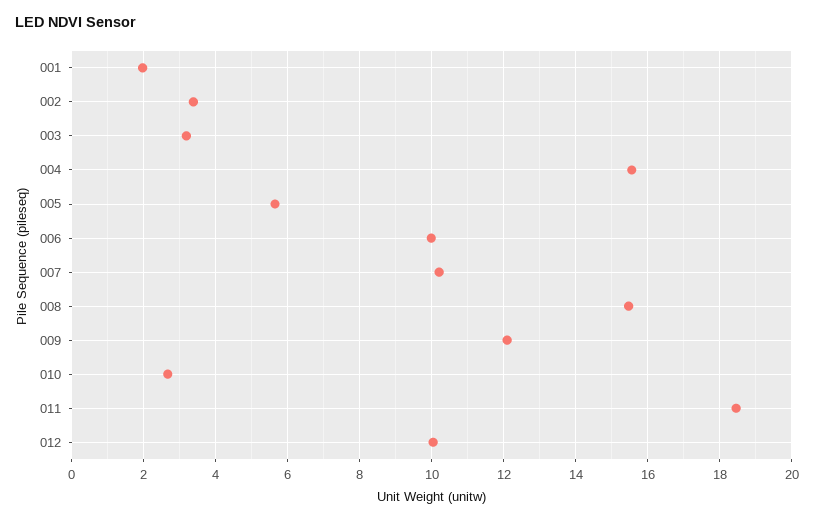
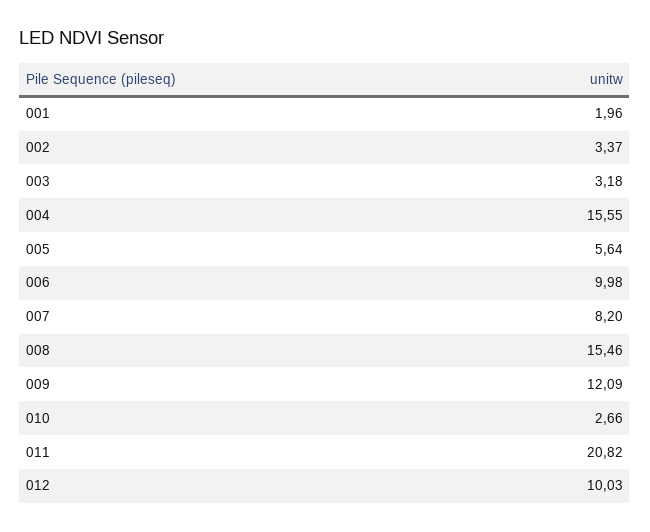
  {
    "001": 1.96,
    "002": 3.37,
    "003": 3.18,
    "004": 15.55,
    "005": 5.64,
    "006": 9.98,
-   "007": 10.2,
+   "007": 8.2,
    "008": 15.46,
    "009": 12.09,
    "010": 2.66,
-   "011": 18.4,
+   "011": 20.82,
    "012": 10.03
  }

